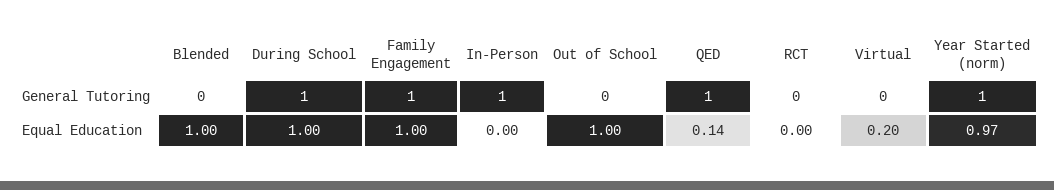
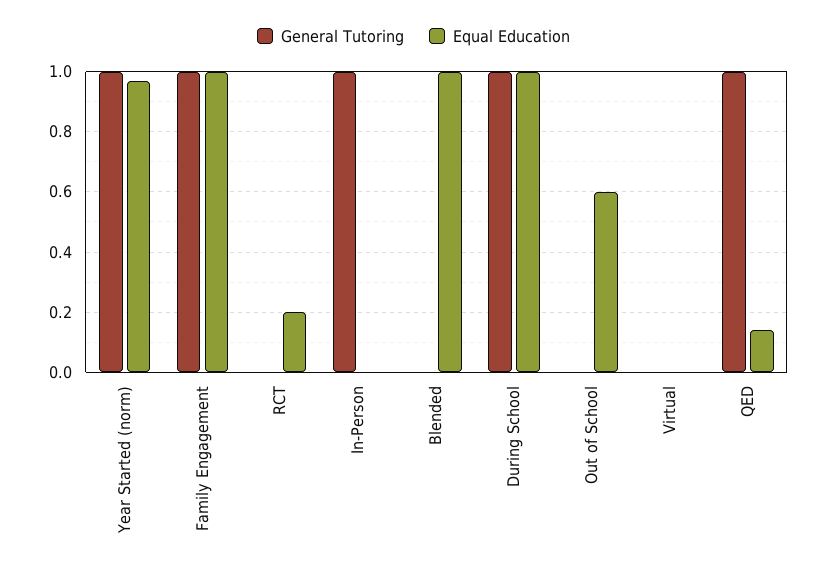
  {
    "General Tutoring": {
      "Blended": 0,
      "During School": 1,
      "Family Engagement": 1,
      "In-Person": 1,
      "Out of School": 0,
      "QED": 1,
      "RCT": 0,
      "Virtual": 0,
      "Year Started (norm)": 1
    },
    "Equal Education": {
      "Blended": 1,
      "During School": 1,
      "Family Engagement": 1,
      "In-Person": 0,
-     "Out of School": 1,
+     "Out of School": 0.6,
      "QED": 0.14,
-     "RCT": 0,
+     "RCT": 0.2,
-     "Virtual": 0.2,
+     "Virtual": 0,
      "Year Started (norm)": 0.97
    }
  }

